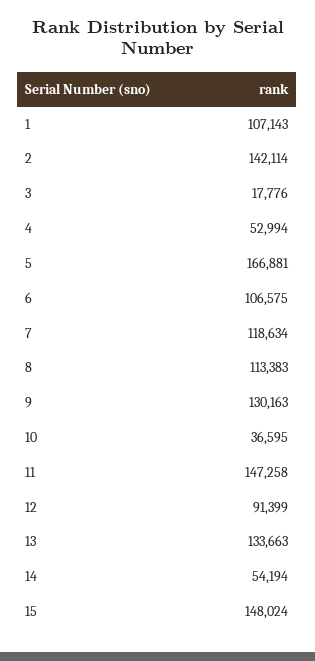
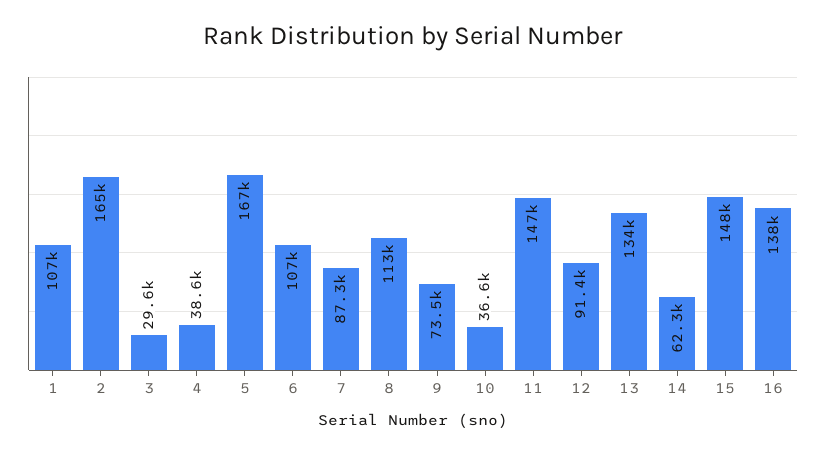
  {
    "1": 107143,
-   "2": 142114,
+   "2": 165000,
-   "3": 17776,
+   "3": 29600,
-   "4": 52994,
+   "4": 38600,
    "5": 166881,
    "6": 106575,
-   "7": 118634,
+   "7": 87300,
    "8": 113383,
-   "9": 130163,
+   "9": 73500,
    "10": 36595,
    "11": 147258,
    "12": 91399,
    "13": 133663,
-   "14": 54194,
+   "14": 62300,
-   "15": 148024
+   "15": 148024,
+   "16": 138000
  }

